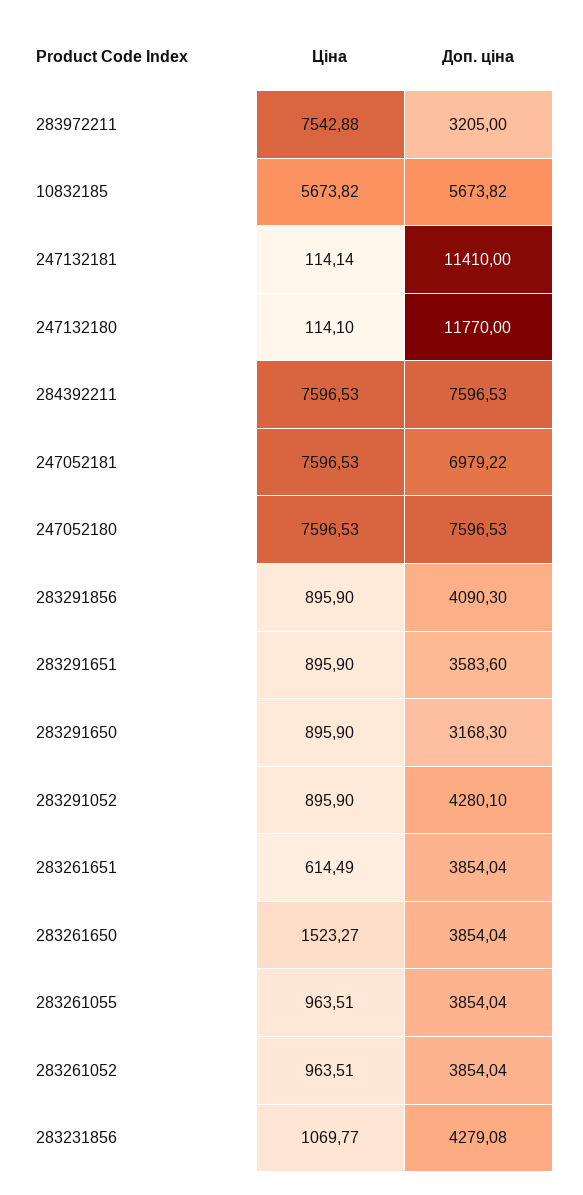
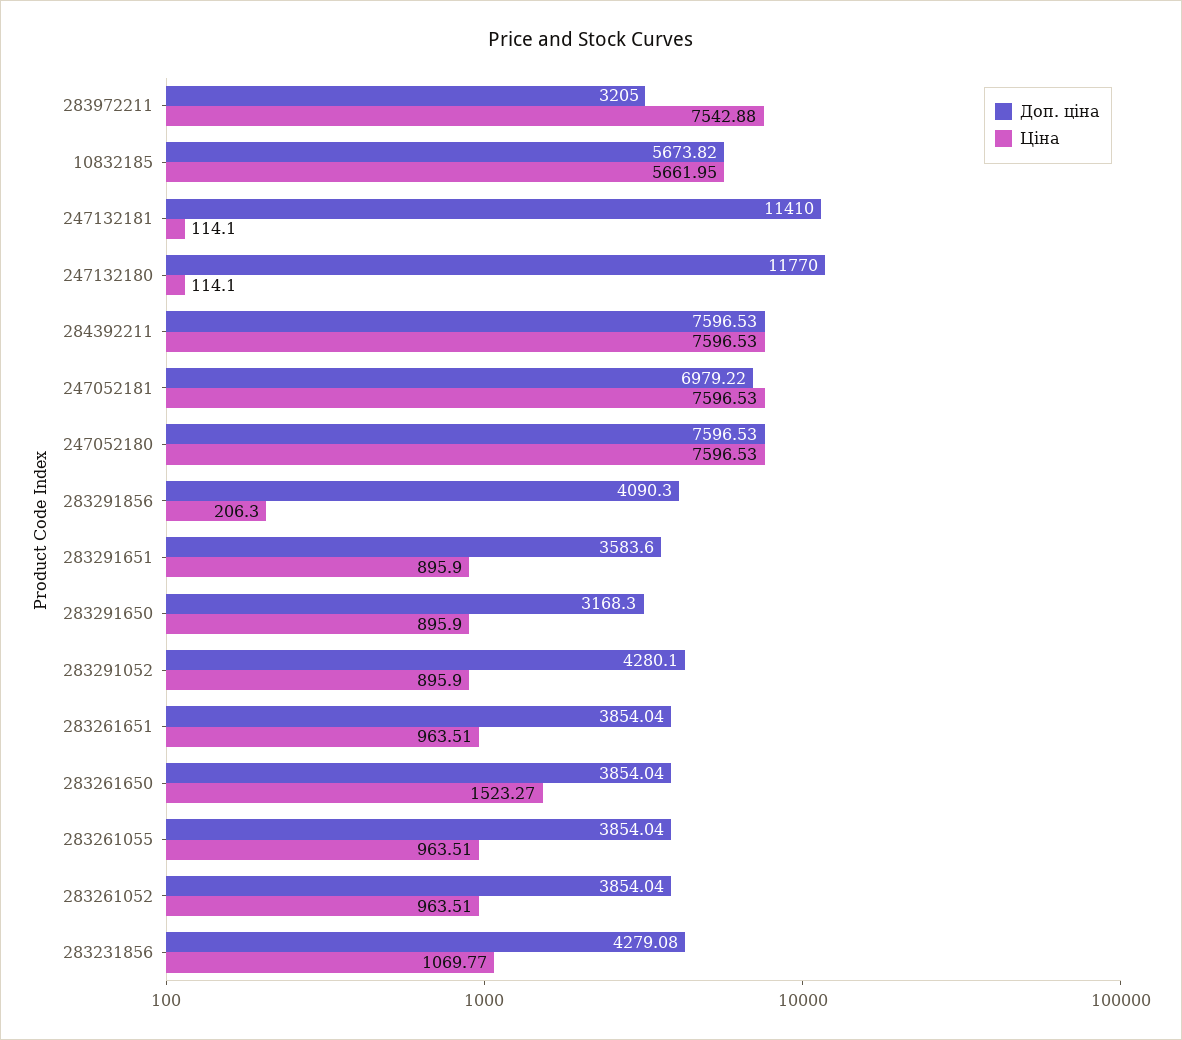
  {
    "Ціна": {
      "283972211": 7542.88,
-     "10832185": 5673.82,
+     "10832185": 5661.95,
-     "247132181": 114.14,
+     "247132181": 114.1,
      "247132180": 114.1,
      "284392211": 7596.53,
      "247052181": 7596.53,
      "247052180": 7596.53,
-     "283291856": 895.9,
+     "283291856": 206.3,
      "283291651": 895.9,
      "283291650": 895.9,
      "283291052": 895.9,
-     "283261651": 614.49,
+     "283261651": 963.51,
      "283261650": 1523.27,
      "283261055": 963.51,
      "283261052": 963.51,
      "283231856": 1069.77
    },
    "Доп. ціна": {
      "283972211": 3205,
      "10832185": 5673.82,
      "247132181": 11410,
      "247132180": 11770,
      "284392211": 7596.53,
      "247052181": 6979.22,
      "247052180": 7596.53,
      "283291856": 4090.3,
      "283291651": 3583.6,
      "283291650": 3168.3,
      "283291052": 4280.1,
      "283261651": 3854.04,
      "283261650": 3854.04,
      "283261055": 3854.04,
      "283261052": 3854.04,
      "283231856": 4279.08
    }
  }

